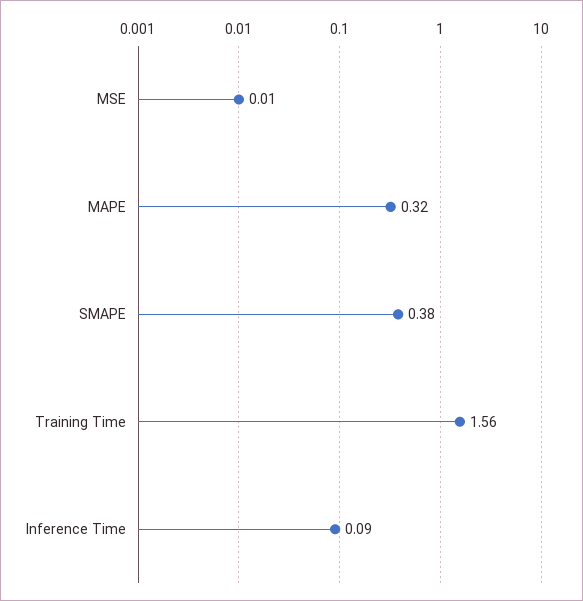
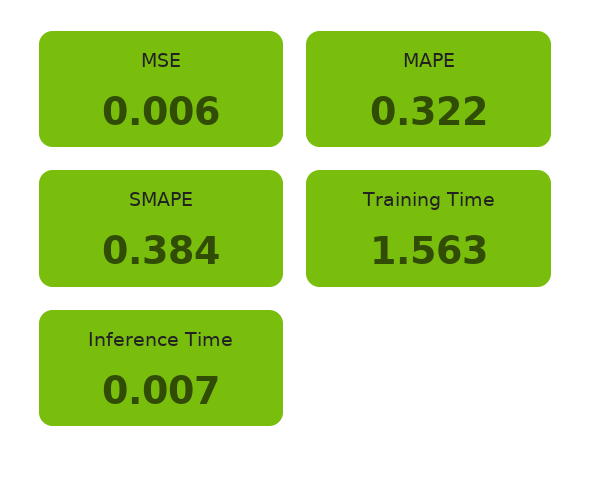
  {
    "MSE": 0.006,
    "MAPE": 0.322,
    "SMAPE": 0.384,
    "Training Time": 1.563,
-   "Inference Time": 0.09
+   "Inference Time": 0.007
  }

